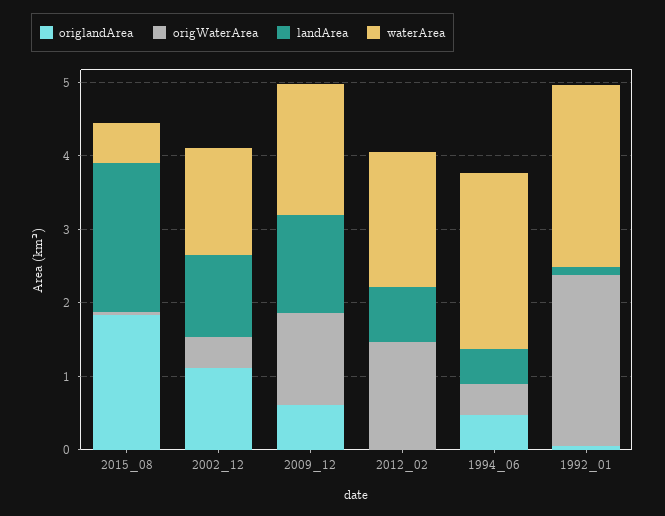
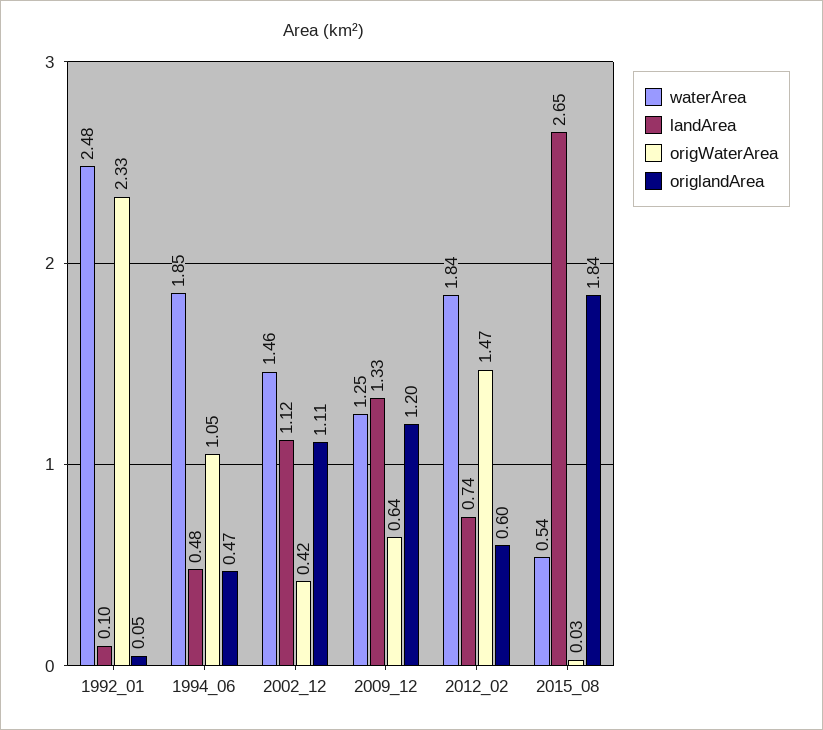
  {
    "origlandArea": {
      "2015_08": 1.84,
      "2002_12": 1.11,
-     "2009_12": 0.6,
+     "2009_12": 1.2,
-     "2012_02": 0,
+     "2012_02": 0.6,
      "1994_06": 0.47,
      "1992_01": 0.05
    },
    "origWaterArea": {
      "2015_08": 0.03,
      "2002_12": 0.42,
-     "2009_12": 1.2,
+     "2009_12": 0.64,
      "2012_02": 1.47,
-     "1994_06": 0.4,
+     "1994_06": 1.05,
      "1992_01": 2.33
    },
    "landArea": {
-     "2015_08": 2,
+     "2015_08": 2.65,
      "2002_12": 1.12,
      "2009_12": 1.33,
      "2012_02": 0.74,
      "1994_06": 0.48,
      "1992_01": 0.1
    },
    "waterArea": {
      "2015_08": 0.54,
      "2002_12": 1.46,
-     "2009_12": 1.8,
+     "2009_12": 1.25,
      "2012_02": 1.84,
-     "1994_06": 2.4,
+     "1994_06": 1.85,
      "1992_01": 2.48
    }
  }

